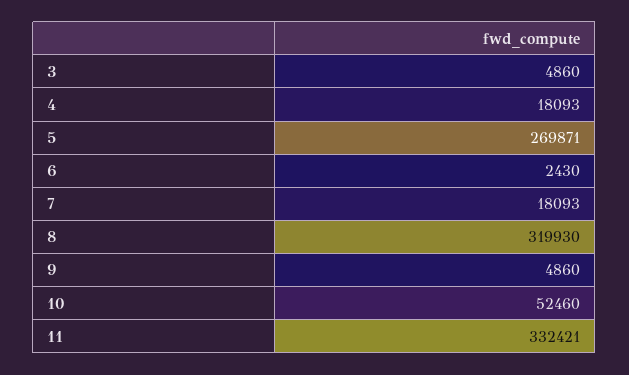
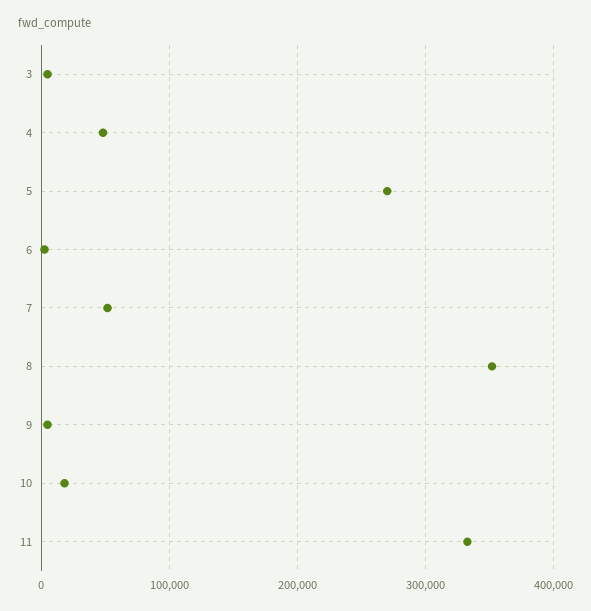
  {
    "3": 4860,
-   "4": 18093,
+   "4": 50000,
    "5": 269871,
    "6": 2430,
-   "7": 18093,
+   "7": 50000,
-   "8": 319930,
+   "8": 350000,
    "9": 4860,
-   "10": 52460,
+   "10": 20000,
    "11": 332421
  }

